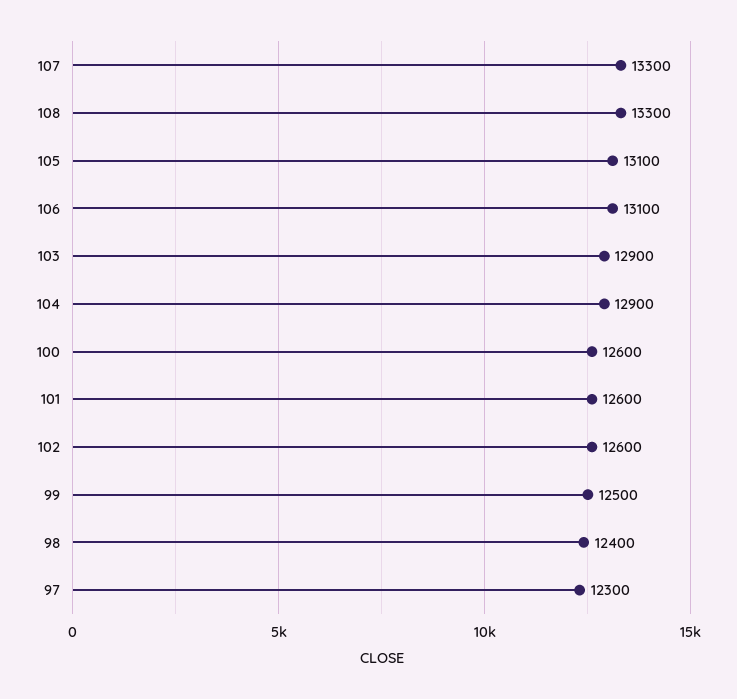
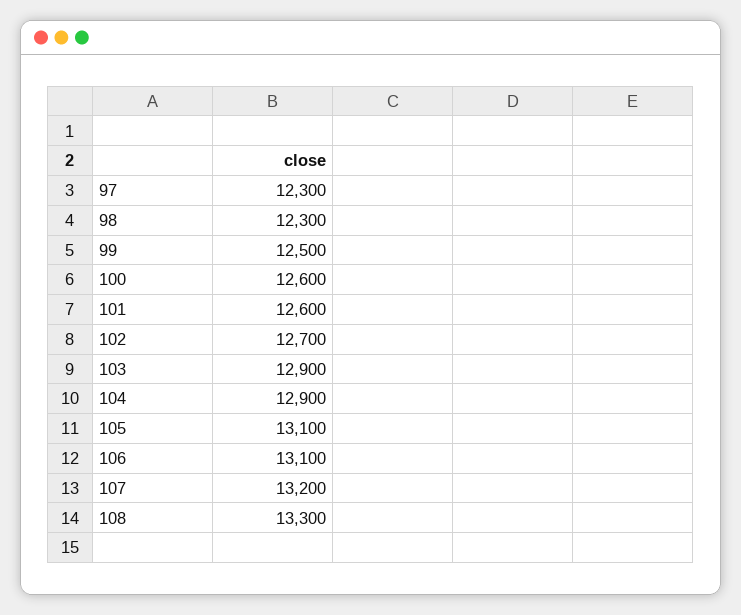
  {
-   "107": 13300,
+   "107": 13200,
    "108": 13300,
    "105": 13100,
    "106": 13100,
    "103": 12900,
    "104": 12900,
    "100": 12600,
    "101": 12600,
-   "102": 12600,
+   "102": 12700,
    "99": 12500,
-   "98": 12400,
+   "98": 12300,
    "97": 12300
  }

